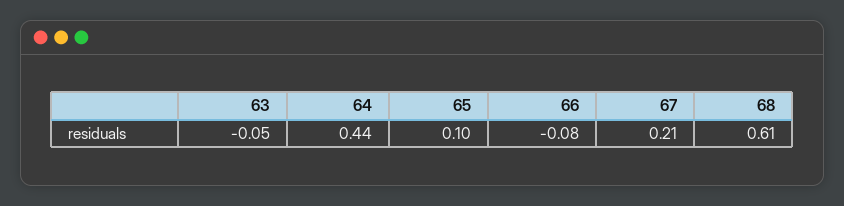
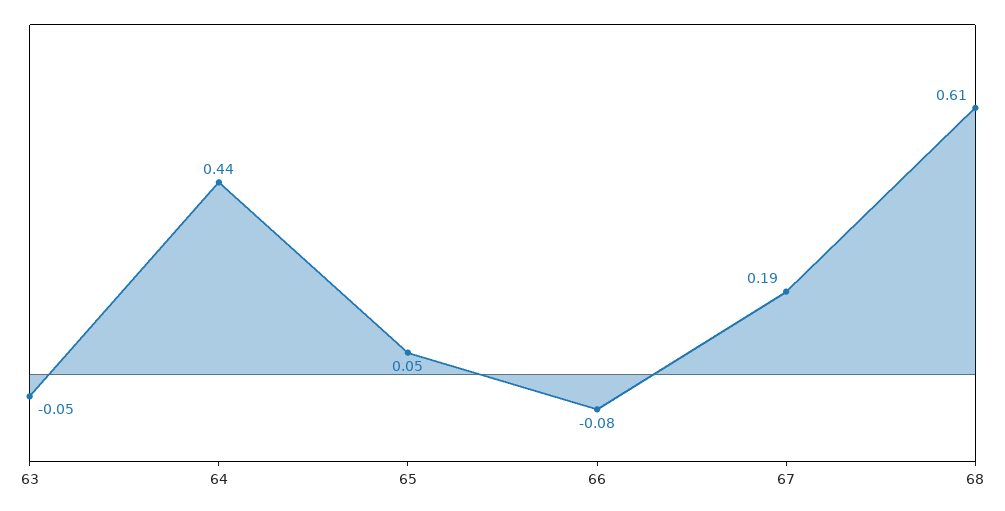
  {
    "63": -0.05,
    "64": 0.44,
-   "65": 0.1,
+   "65": 0.05,
    "66": -0.08,
-   "67": 0.21,
+   "67": 0.19,
    "68": 0.61
  }

